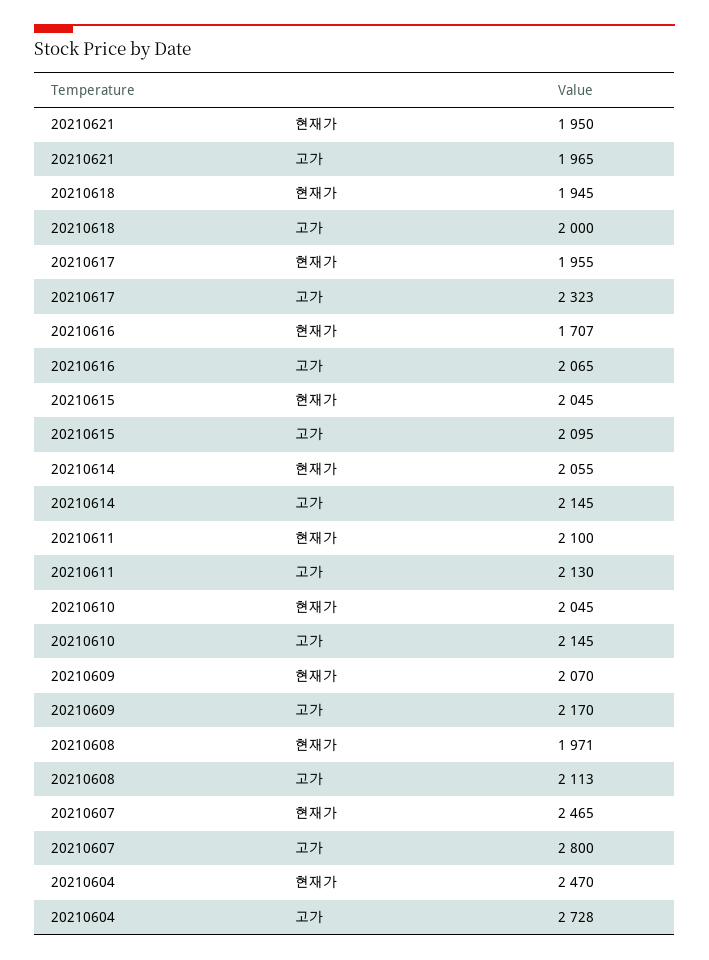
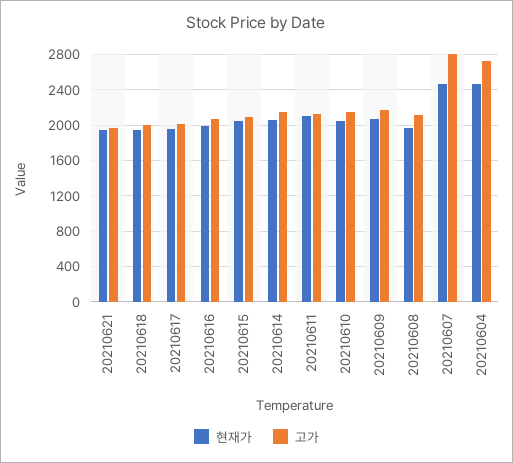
  {
    "현재가": {
      "20210621": 1950,
      "20210618": 1945,
      "20210617": 1955,
-     "20210616": 1707,
+     "20210616": 2000,
      "20210615": 2045,
      "20210614": 2055,
      "20210611": 2100,
      "20210610": 2045,
      "20210609": 2070,
      "20210608": 1971,
      "20210607": 2465,
      "20210604": 2470
    },
    "고가": {
      "20210621": 1965,
      "20210618": 2000,
-     "20210617": 2323,
+     "20210617": 2000,
      "20210616": 2065,
      "20210615": 2095,
      "20210614": 2145,
      "20210611": 2130,
      "20210610": 2145,
      "20210609": 2170,
      "20210608": 2113,
      "20210607": 2800,
      "20210604": 2728
    }
  }

